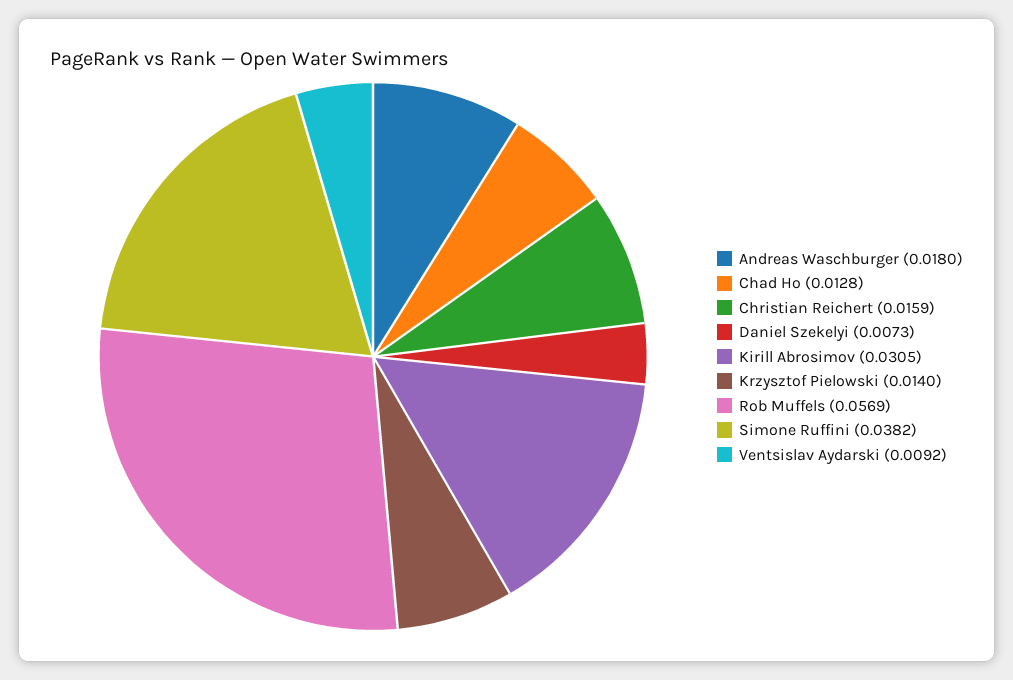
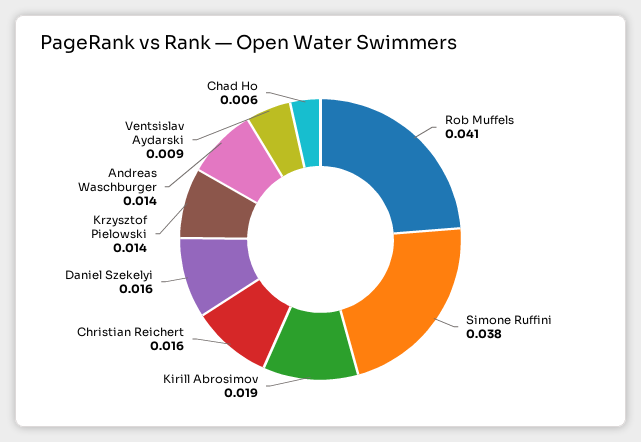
  {
-   "Andreas Waschburger": 0.018,
+   "Andreas Waschburger": 0.014,
-   "Chad Ho": 0.0128,
+   "Chad Ho": 0.006,
    "Christian Reichert": 0.0159,
-   "Daniel Szekelyi": 0.0073,
+   "Daniel Szekelyi": 0.016,
-   "Kirill Abrosimov": 0.0305,
+   "Kirill Abrosimov": 0.019,
    "Krzysztof Pielowski": 0.014,
-   "Rob Muffels": 0.0569,
+   "Rob Muffels": 0.041,
    "Simone Ruffini": 0.0382,
    "Ventsislav Aydarski": 0.0092
  }

